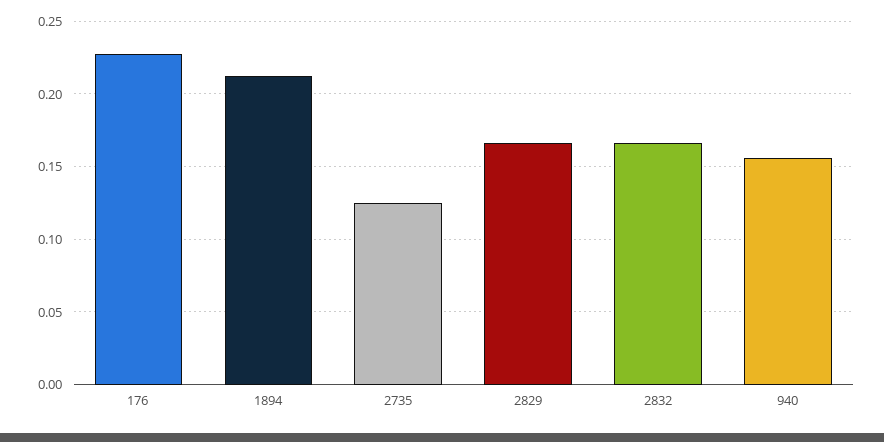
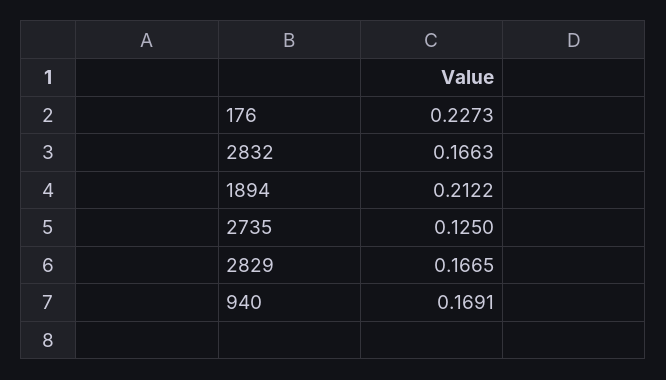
  {
    "176": 0.2273,
    "1894": 0.2122,
    "2735": 0.125,
    "2829": 0.1665,
    "2832": 0.1663,
-   "940": 0.155
+   "940": 0.1691
  }

